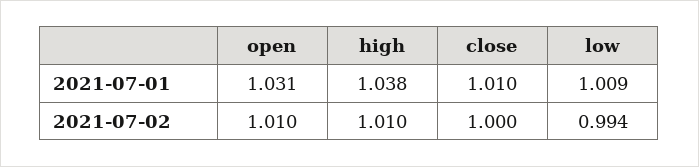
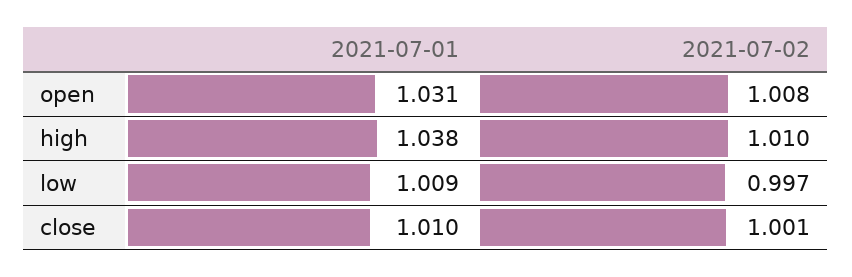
  {
    "open": {
      "2021-07-01": 1.031,
-     "2021-07-02": 1.01
+     "2021-07-02": 1.008
    },
    "high": {
      "2021-07-01": 1.038,
      "2021-07-02": 1.01
    },
    "close": {
      "2021-07-01": 1.01,
-     "2021-07-02": 1
+     "2021-07-02": 1.001
    },
    "low": {
      "2021-07-01": 1.009,
-     "2021-07-02": 0.994
+     "2021-07-02": 0.997
    }
  }

